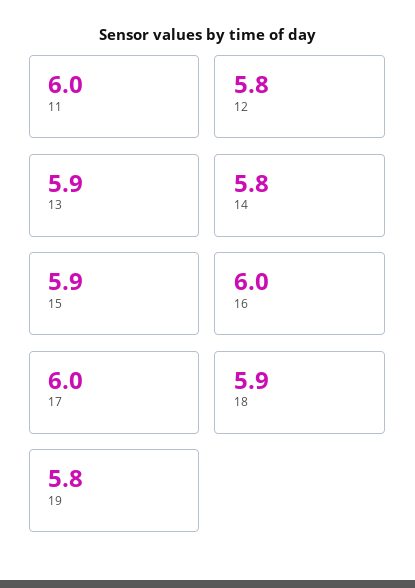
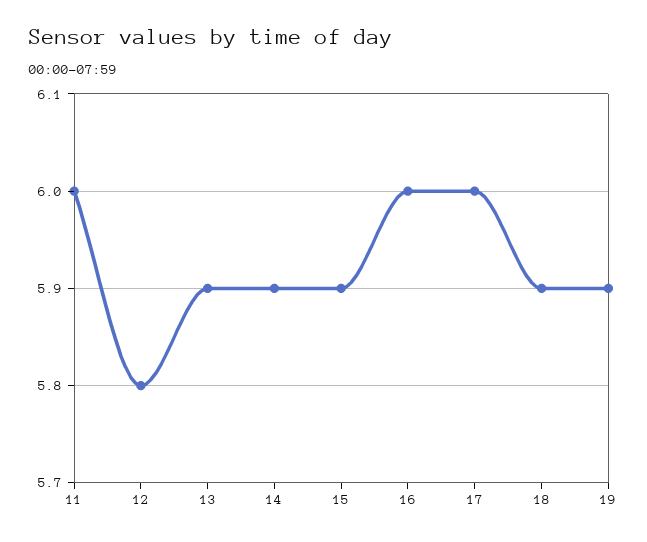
  {
    "11": 6,
    "12": 5.8,
    "13": 5.9,
-   "14": 5.8,
+   "14": 5.9,
    "15": 5.9,
    "16": 6,
    "17": 6,
    "18": 5.9,
-   "19": 5.8
+   "19": 5.9
  }

